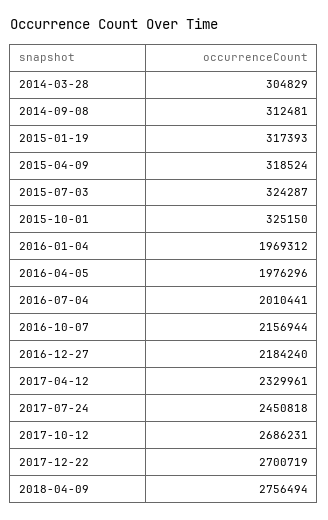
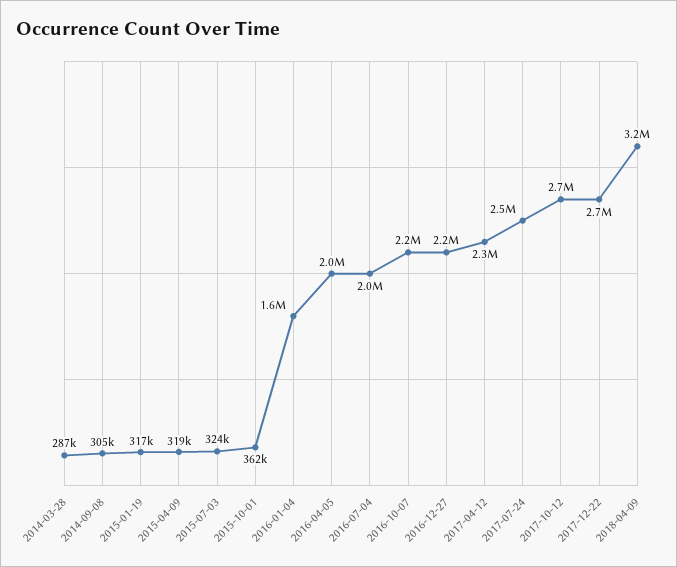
  {
-   "2014-03-28": 304829,
+   "2014-03-28": 287000,
-   "2014-09-08": 312481,
+   "2014-09-08": 305000,
    "2015-01-19": 317393,
    "2015-04-09": 318524,
    "2015-07-03": 324287,
-   "2015-10-01": 325150,
+   "2015-10-01": 362000,
-   "2016-01-04": 1969312,
+   "2016-01-04": 1600000,
    "2016-04-05": 1976296,
    "2016-07-04": 2010441,
    "2016-10-07": 2156944,
    "2016-12-27": 2184240,
    "2017-04-12": 2329961,
    "2017-07-24": 2450818,
    "2017-10-12": 2686231,
    "2017-12-22": 2700719,
-   "2018-04-09": 2756494
+   "2018-04-09": 3200000
  }

